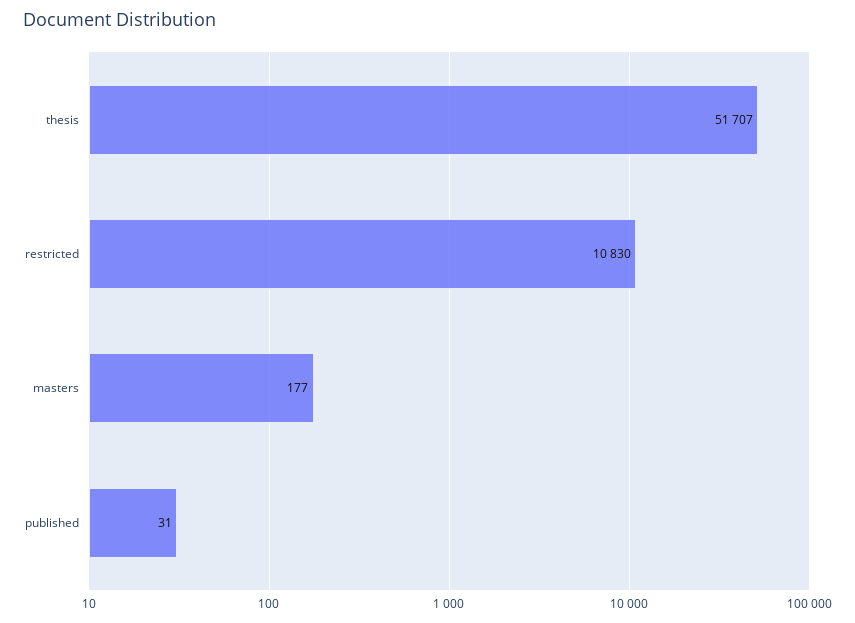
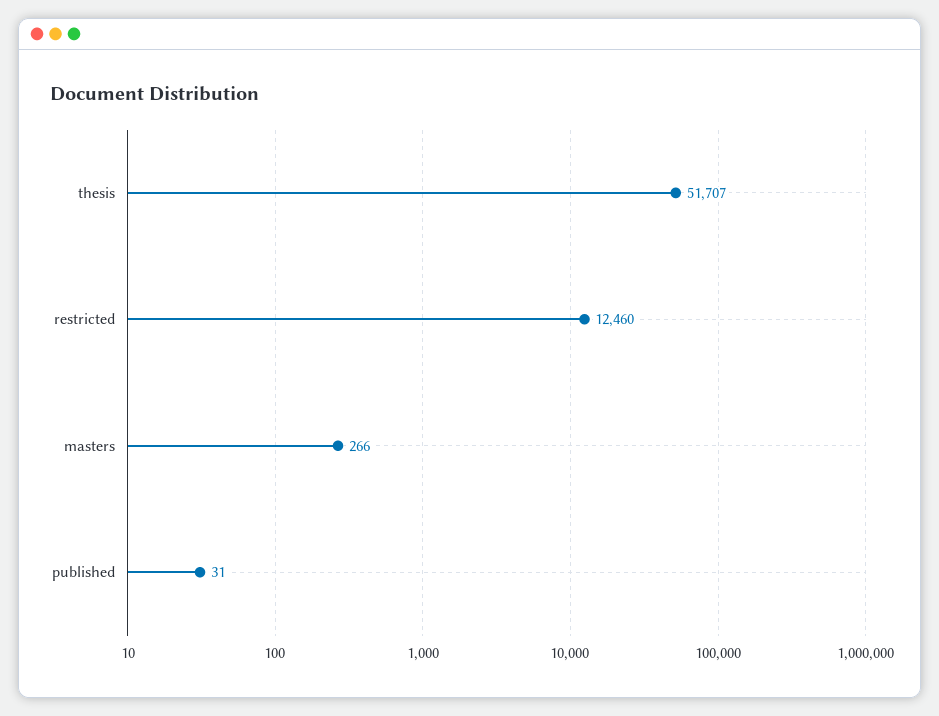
  {
    "thesis": 51707,
-   "restricted": 10830,
+   "restricted": 12460,
-   "masters": 177,
+   "masters": 266,
    "published": 31
  }

